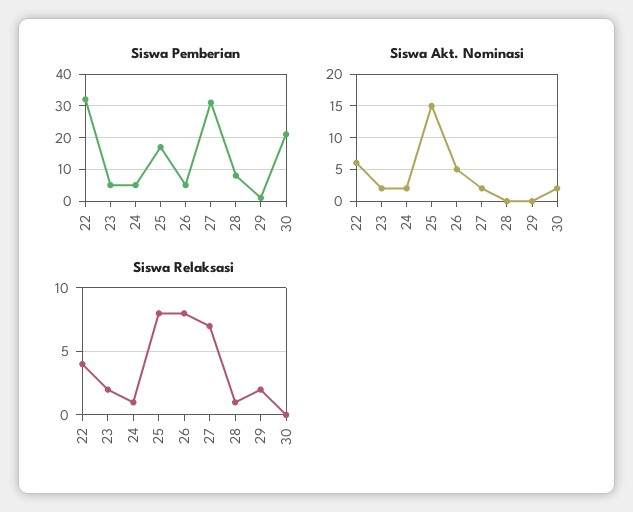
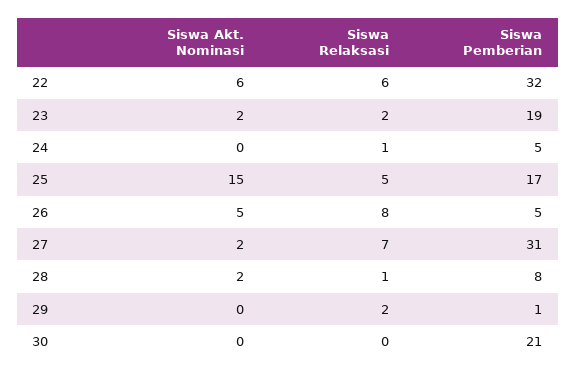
  {
    "Siswa Pemberian": {
      "22": 32,
-     "23": 5,
+     "23": 19,
      "24": 5,
      "25": 17,
      "26": 5,
      "27": 31,
      "28": 8,
      "29": 1,
      "30": 21
    },
    "Siswa Akt. Nominasi": {
      "22": 6,
      "23": 2,
-     "24": 2,
+     "24": 0,
      "25": 15,
      "26": 5,
      "27": 2,
-     "28": 0,
+     "28": 2,
      "29": 0,
-     "30": 2
+     "30": 0
    },
    "Siswa Relaksasi": {
-     "22": 4,
+     "22": 6,
      "23": 2,
      "24": 1,
-     "25": 8,
+     "25": 5,
      "26": 8,
      "27": 7,
      "28": 1,
      "29": 2,
      "30": 0
    }
  }

